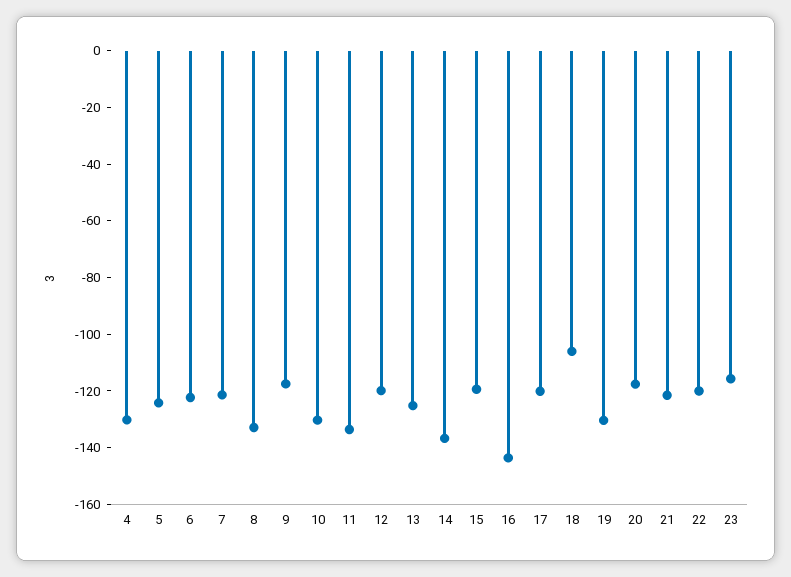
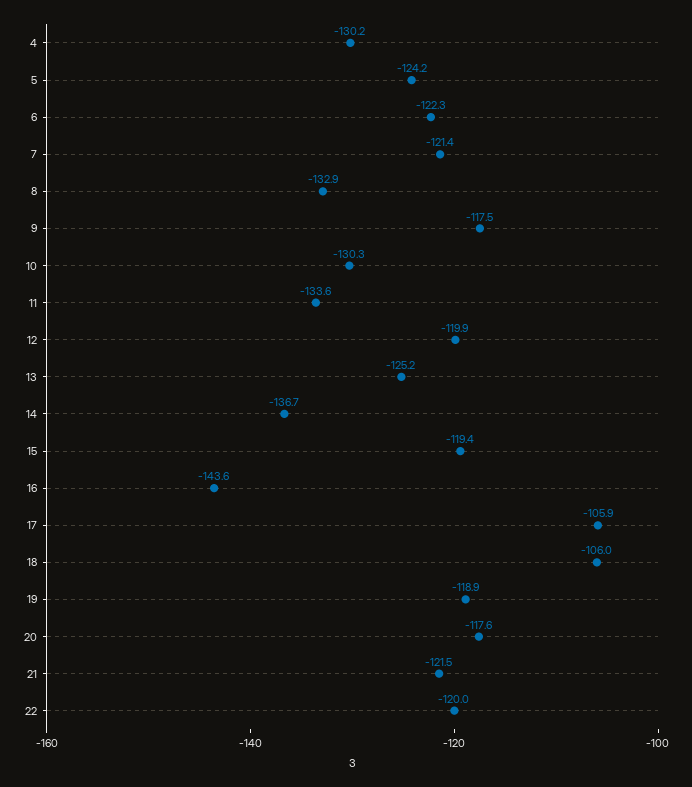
  {
    "4": -130.2,
    "5": -124.2,
    "6": -122.3,
    "7": -121.4,
    "8": -132.9,
    "9": -117.5,
    "10": -130.3,
    "11": -133.6,
    "12": -119.9,
    "13": -125.2,
    "14": -136.7,
    "15": -119.4,
    "16": -143.6,
-   "17": -120,
+   "17": -105.9,
    "18": -106,
-   "19": -130,
+   "19": -118.9,
    "20": -117.6,
    "21": -121.5,
-   "22": -120,
+   "22": -120
-   "23": -115
  }

